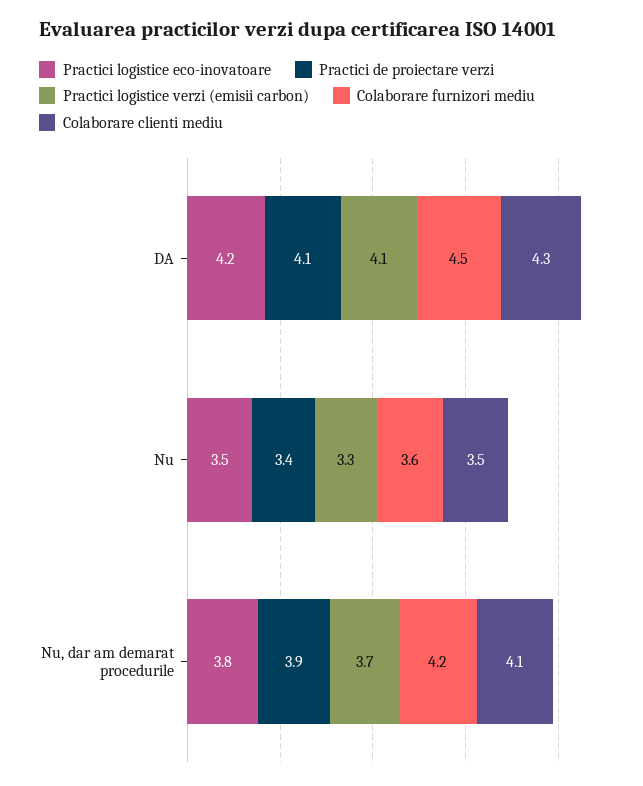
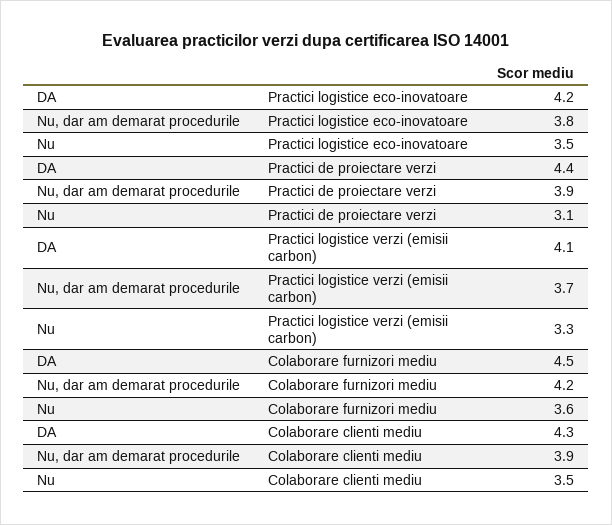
  {
    "Practici logistice eco-inovatoare": {
      "DA": 4.2,
      "Nu": 3.5,
      "Nu, dar am demarat procedurile": 3.8
    },
    "Practici de proiectare verzi": {
-     "DA": 4.1,
+     "DA": 4.4,
-     "Nu": 3.4,
+     "Nu": 3.1,
      "Nu, dar am demarat procedurile": 3.9
    },
    "Practici logistice verzi (emisii carbon)": {
      "DA": 4.1,
      "Nu": 3.3,
      "Nu, dar am demarat procedurile": 3.7
    },
    "Colaborare furnizori mediu": {
      "DA": 4.5,
      "Nu": 3.6,
      "Nu, dar am demarat procedurile": 4.2
    },
    "Colaborare clienti mediu": {
      "DA": 4.3,
      "Nu": 3.5,
-     "Nu, dar am demarat procedurile": 4.1
+     "Nu, dar am demarat procedurile": 3.9
    }
  }

